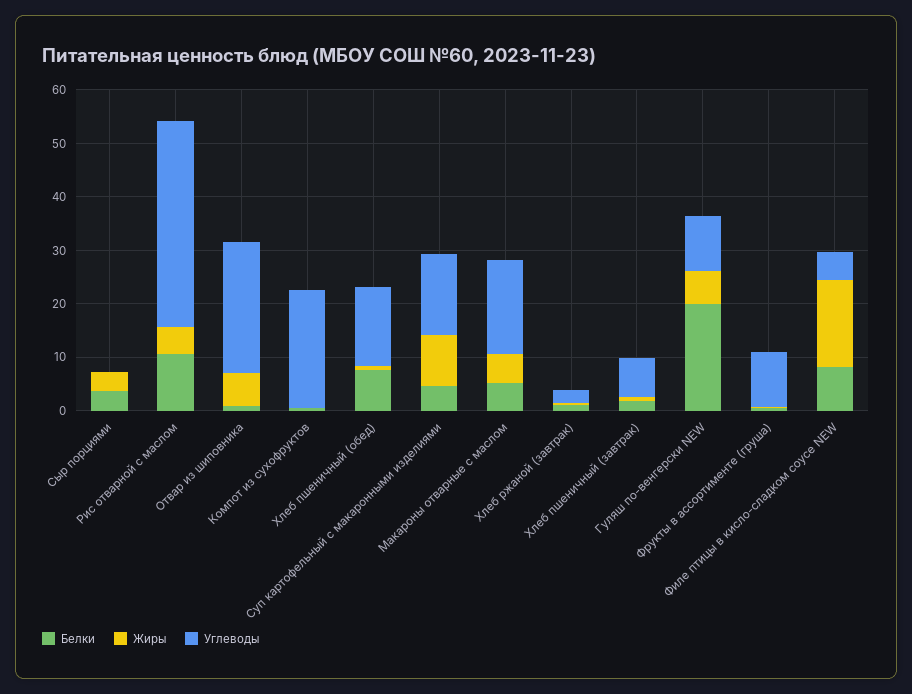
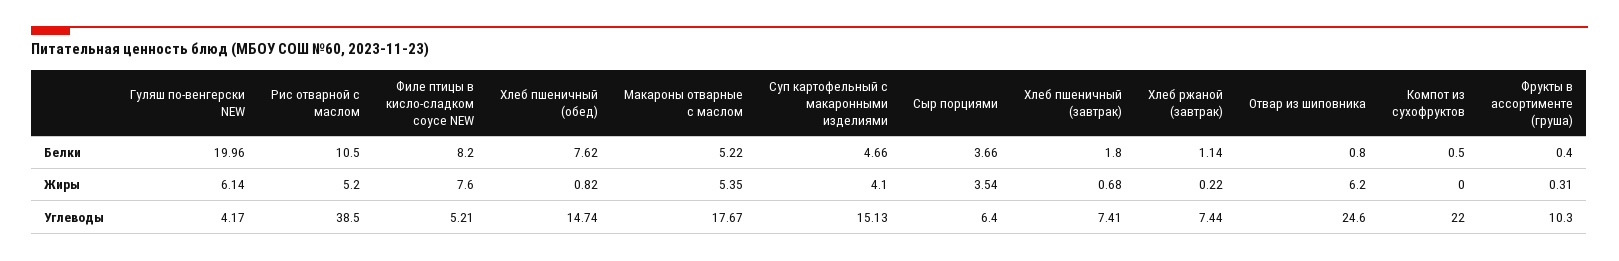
  {
    "Белки": {
      "Сыр порциями": 3.66,
      "Рис отварной с маслом": 10.5,
      "Отвар из шиповника": 0.8,
      "Компот из сухофруктов": 0.5,
      "Хлеб пшеничный (обед)": 7.62,
      "Суп картофельный с макаронными изделиями": 4.66,
      "Макароны отварные с маслом": 5.22,
      "Хлеб ржаной (завтрак)": 1.14,
      "Хлеб пшеничный (завтрак)": 1.8,
      "Гуляш по-венгерски NEW": 19.96,
      "Фрукты в ассортименте (груша)": 0.4,
      "Филе птицы в кисло-сладком соусе NEW": 8.2
    },
    "Жиры": {
      "Сыр порциями": 3.54,
      "Рис отварной с маслом": 5.2,
      "Отвар из шиповника": 6.2,
      "Компот из сухофруктов": 0,
      "Хлеб пшеничный (обед)": 0.82,
-     "Суп картофельный с макаронными изделиями": 10,
+     "Суп картофельный с макаронными изделиями": 4.1,
      "Макароны отварные с маслом": 5.35,
      "Хлеб ржаной (завтрак)": 0.22,
      "Хлеб пшеничный (завтрак)": 0.68,
      "Гуляш по-венгерски NEW": 6.14,
      "Фрукты в ассортименте (груша)": 0.31,
-     "Филе птицы в кисло-сладком соусе NEW": 16
+     "Филе птицы в кисло-сладком соусе NEW": 7.6
    },
    "Углеводы": {
-     "Сыр порциями": 0,
+     "Сыр порциями": 6.4,
      "Рис отварной с маслом": 38.5,
      "Отвар из шиповника": 24.6,
      "Компот из сухофруктов": 22,
      "Хлеб пшеничный (обед)": 14.74,
      "Суп картофельный с макаронными изделиями": 15.13,
      "Макароны отварные с маслом": 17.67,
-     "Хлеб ржаной (завтрак)": 2,
+     "Хлеб ржаной (завтрак)": 7.44,
      "Хлеб пшеничный (завтрак)": 7.41,
-     "Гуляш по-венгерски NEW": 10,
+     "Гуляш по-венгерски NEW": 4.17,
      "Фрукты в ассортименте (груша)": 10.3,
      "Филе птицы в кисло-сладком соусе NEW": 5.21
    }
  }

